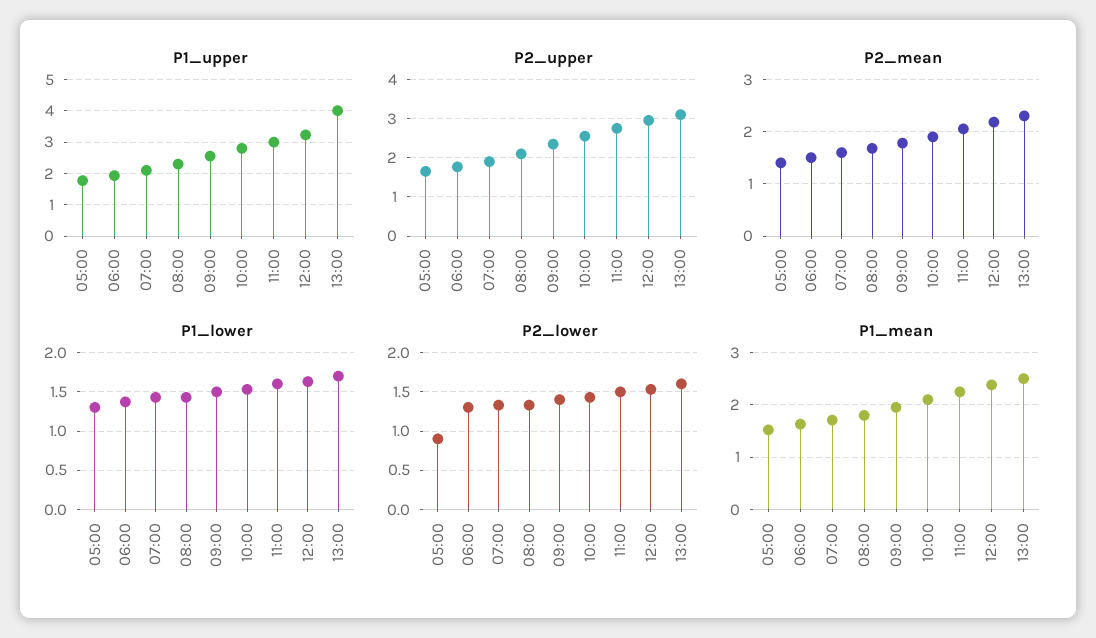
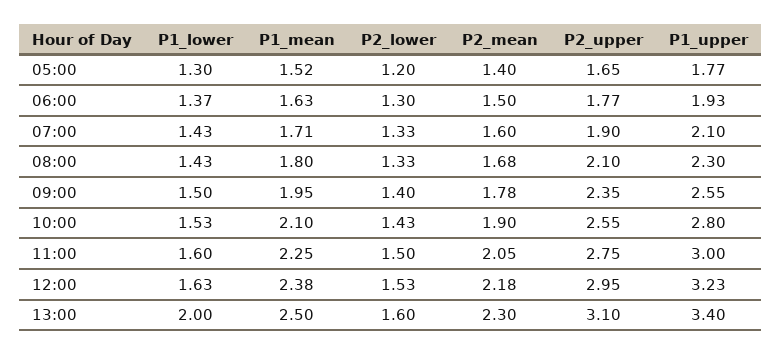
  {
    "P1_upper": {
      "05:00": 1.77,
      "06:00": 1.93,
      "07:00": 2.1,
      "08:00": 2.3,
      "09:00": 2.55,
      "10:00": 2.8,
      "11:00": 3,
      "12:00": 3.23,
-     "13:00": 4
+     "13:00": 3.4
    },
    "P2_upper": {
      "05:00": 1.65,
      "06:00": 1.77,
      "07:00": 1.9,
      "08:00": 2.1,
      "09:00": 2.35,
      "10:00": 2.55,
      "11:00": 2.75,
      "12:00": 2.95,
      "13:00": 3.1
    },
    "P2_mean": {
      "05:00": 1.4,
      "06:00": 1.5,
      "07:00": 1.6,
      "08:00": 1.68,
      "09:00": 1.78,
      "10:00": 1.9,
      "11:00": 2.05,
      "12:00": 2.18,
      "13:00": 2.3
    },
    "P1_lower": {
      "05:00": 1.3,
      "06:00": 1.37,
      "07:00": 1.43,
      "08:00": 1.43,
      "09:00": 1.5,
      "10:00": 1.53,
      "11:00": 1.6,
      "12:00": 1.63,
-     "13:00": 1.7
+     "13:00": 2
    },
    "P2_lower": {
-     "05:00": 0.9,
+     "05:00": 1.2,
      "06:00": 1.3,
      "07:00": 1.33,
      "08:00": 1.33,
      "09:00": 1.4,
      "10:00": 1.43,
      "11:00": 1.5,
      "12:00": 1.53,
      "13:00": 1.6
    },
    "P1_mean": {
      "05:00": 1.52,
      "06:00": 1.63,
      "07:00": 1.71,
      "08:00": 1.8,
      "09:00": 1.95,
      "10:00": 2.1,
      "11:00": 2.25,
      "12:00": 2.38,
      "13:00": 2.5
    }
  }

